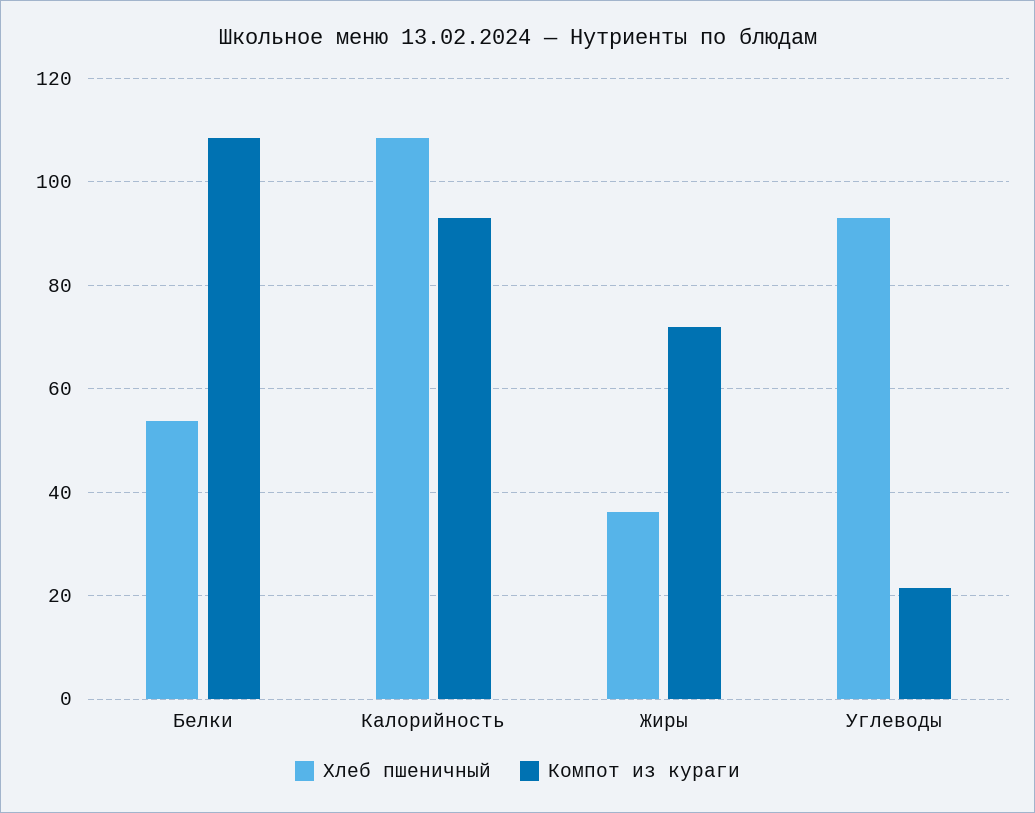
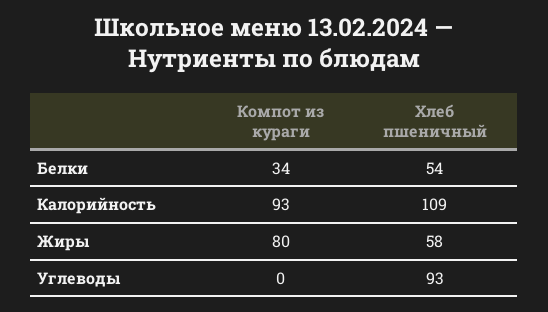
  {
    "Хлеб пшеничный": {
      "Белки": 54,
      "Калорийность": 109,
-     "Жиры": 36,
+     "Жиры": 58,
      "Углеводы": 93
    },
    "Компот из кураги": {
-     "Белки": 108,
+     "Белки": 34,
      "Калорийность": 93,
-     "Жиры": 72,
+     "Жиры": 80,
-     "Углеводы": 22
+     "Углеводы": 0
    }
  }

